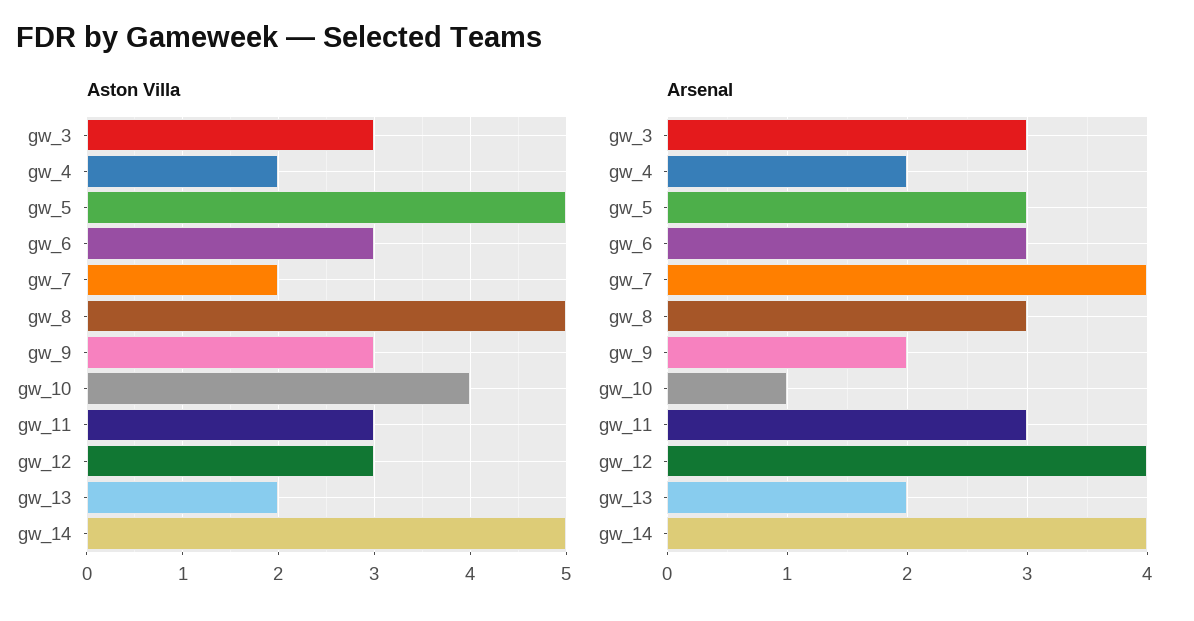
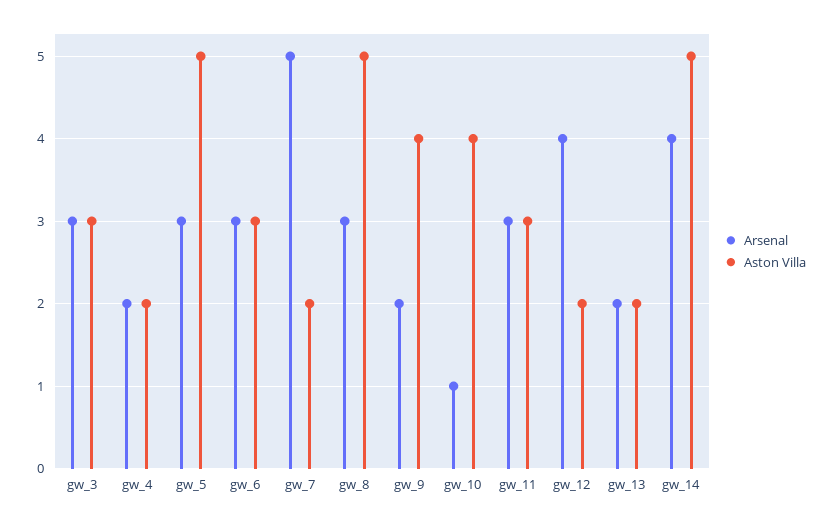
  {
    "Aston Villa": {
      "gw_3": 3,
      "gw_4": 2,
      "gw_5": 5,
      "gw_6": 3,
      "gw_7": 2,
      "gw_8": 5,
-     "gw_9": 3,
+     "gw_9": 4,
      "gw_10": 4,
      "gw_11": 3,
-     "gw_12": 3,
+     "gw_12": 2,
      "gw_13": 2,
      "gw_14": 5
    },
    "Arsenal": {
      "gw_3": 3,
      "gw_4": 2,
      "gw_5": 3,
      "gw_6": 3,
-     "gw_7": 4,
+     "gw_7": 5,
      "gw_8": 3,
      "gw_9": 2,
      "gw_10": 1,
      "gw_11": 3,
      "gw_12": 4,
      "gw_13": 2,
      "gw_14": 4
    }
  }

